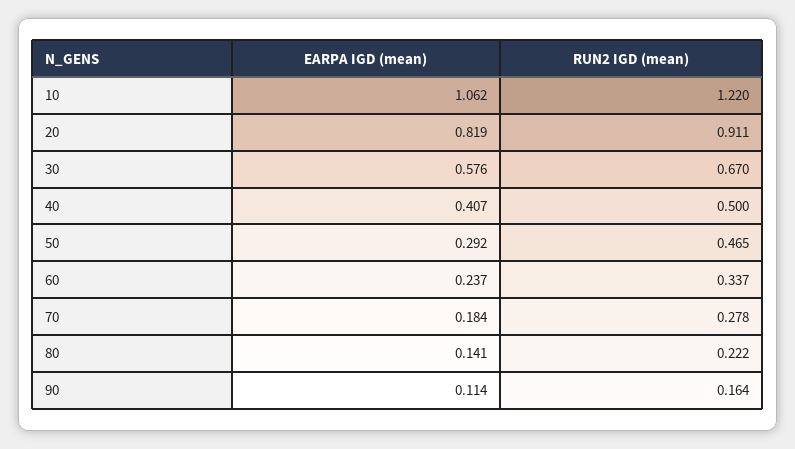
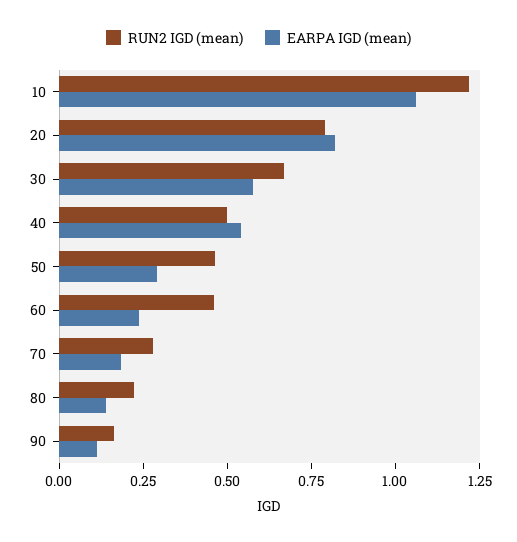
  {
    "EARPA IGD (mean)": {
      "10": 1.062,
      "20": 0.819,
      "30": 0.576,
-     "40": 0.407,
+     "40": 0.55,
      "50": 0.292,
      "60": 0.237,
      "70": 0.184,
      "80": 0.141,
      "90": 0.114
    },
    "RUN2 IGD (mean)": {
      "10": 1.22,
-     "20": 0.911,
+     "20": 0.8,
      "30": 0.67,
      "40": 0.5,
      "50": 0.465,
-     "60": 0.337,
+     "60": 0.45,
      "70": 0.278,
      "80": 0.222,
      "90": 0.164
    }
  }

